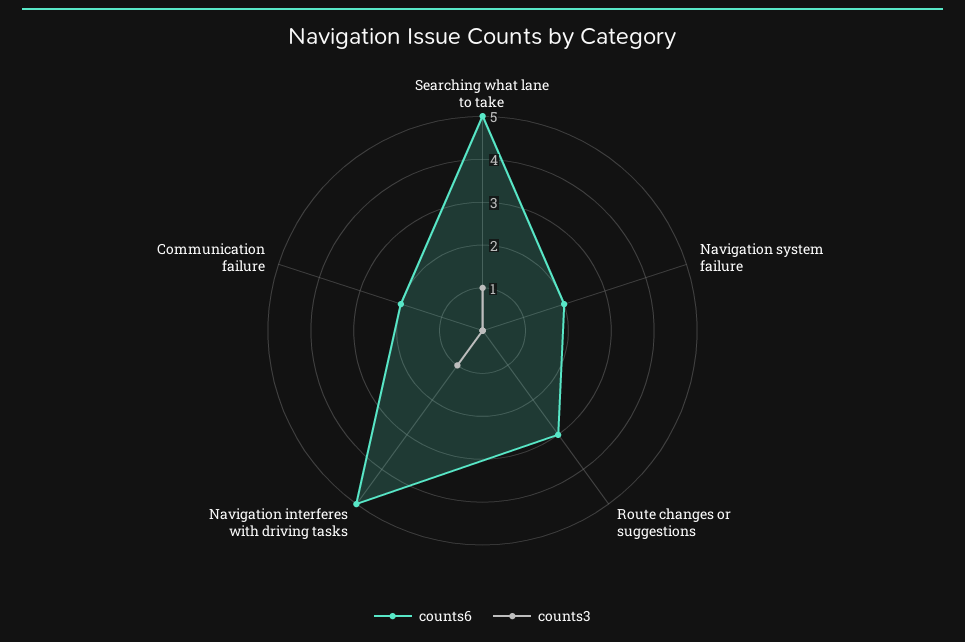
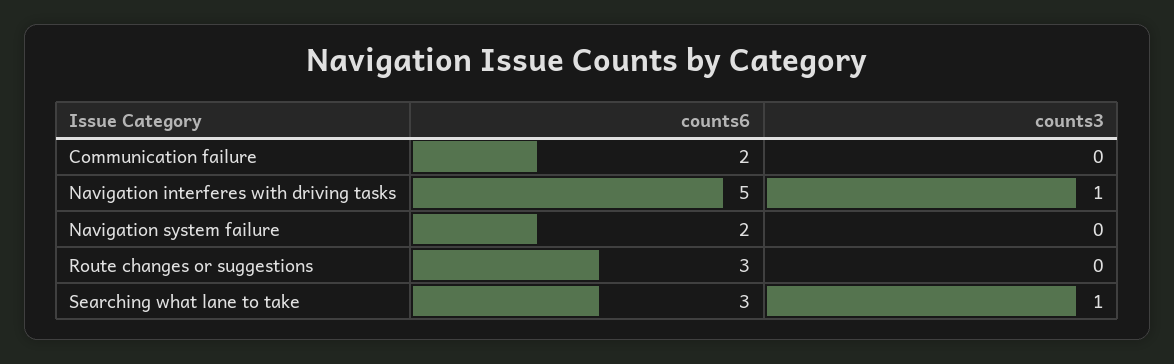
  {
    "counts6": {
-     "Searching what lane to take": 5,
+     "Searching what lane to take": 3,
      "Navigation system failure": 2,
      "Route changes or suggestions": 3,
      "Navigation interferes with driving tasks": 5,
      "Communication failure": 2
    },
    "counts3": {
      "Searching what lane to take": 1,
      "Navigation system failure": 0,
      "Route changes or suggestions": 0,
      "Navigation interferes with driving tasks": 1,
      "Communication failure": 0
    }
  }

